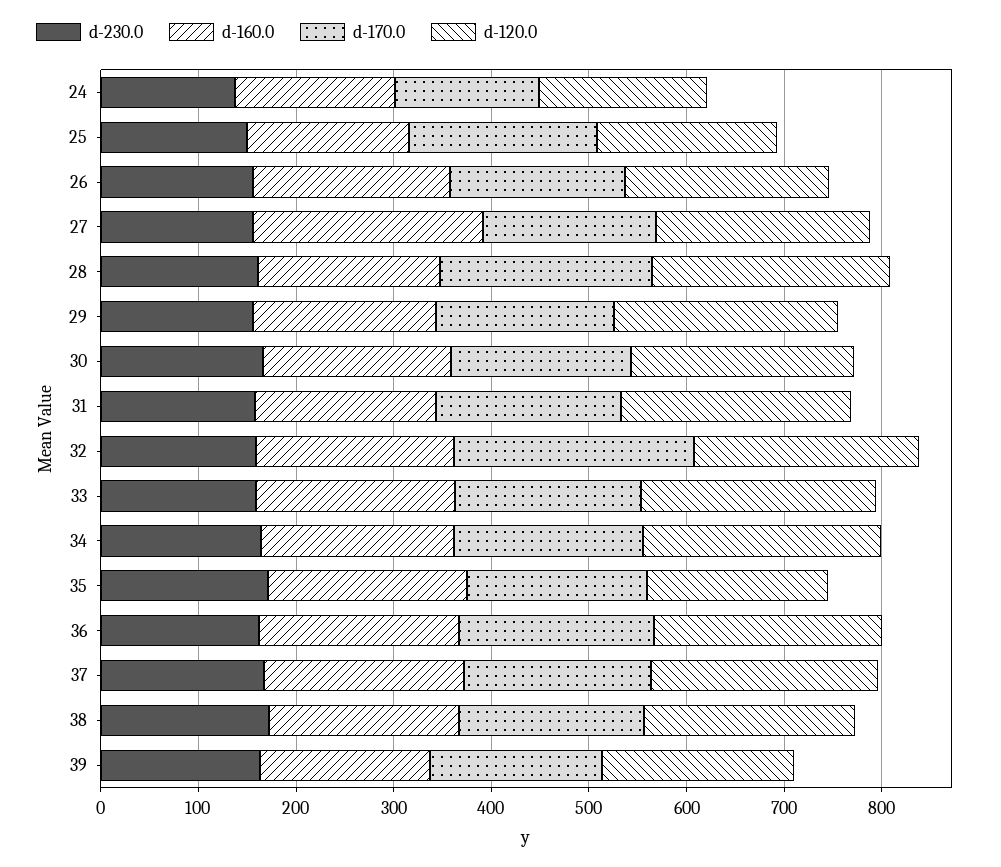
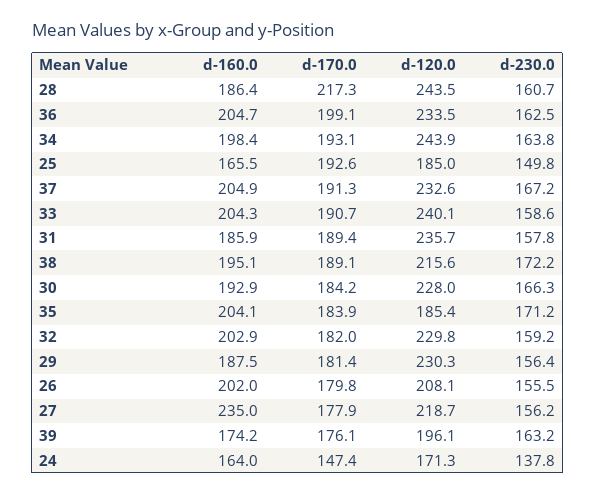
  {
    "d-230.0": {
      "24": 137.8,
      "25": 149.8,
      "26": 155.5,
      "27": 156.2,
      "28": 160.7,
      "29": 156.4,
      "30": 166.3,
      "31": 157.8,
      "32": 159.2,
      "33": 158.6,
      "34": 163.8,
      "35": 171.2,
      "36": 162.5,
      "37": 167.2,
      "38": 172.2,
      "39": 163.2
    },
    "d-160.0": {
      "24": 164,
      "25": 165.5,
      "26": 202,
      "27": 235,
      "28": 186.4,
      "29": 187.5,
      "30": 192.9,
      "31": 185.9,
      "32": 202.9,
      "33": 204.3,
      "34": 198.4,
      "35": 204.1,
      "36": 204.7,
      "37": 204.9,
      "38": 195.1,
      "39": 174.2
    },
    "d-170.0": {
      "24": 147.4,
      "25": 192.6,
      "26": 179.8,
      "27": 177.9,
      "28": 217.3,
      "29": 181.4,
      "30": 184.2,
      "31": 189.4,
-     "32": 240,
+     "32": 182,
      "33": 190.7,
      "34": 193.1,
      "35": 183.9,
      "36": 199.1,
      "37": 191.3,
      "38": 189.1,
      "39": 176.1
    },
    "d-120.0": {
      "24": 171.3,
      "25": 185,
      "26": 208.1,
      "27": 218.7,
      "28": 243.5,
      "29": 230.3,
      "30": 228,
      "31": 235.7,
      "32": 229.8,
      "33": 240.1,
      "34": 243.9,
      "35": 185.4,
      "36": 233.5,
      "37": 232.6,
      "38": 215.6,
      "39": 196.1
    }
  }

